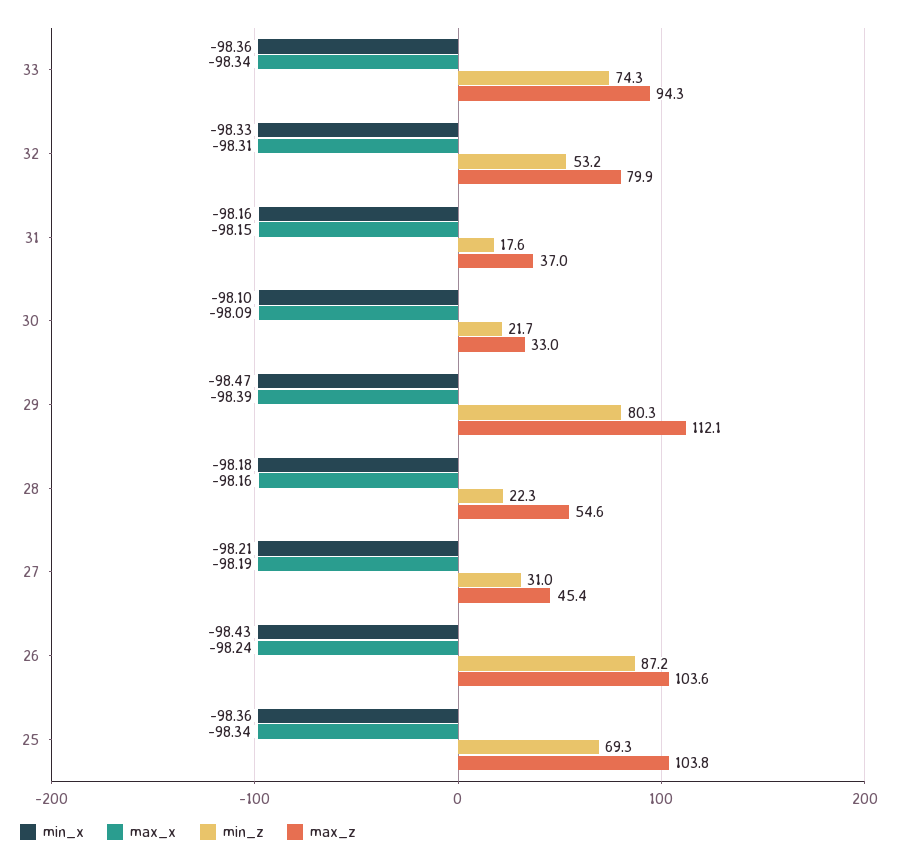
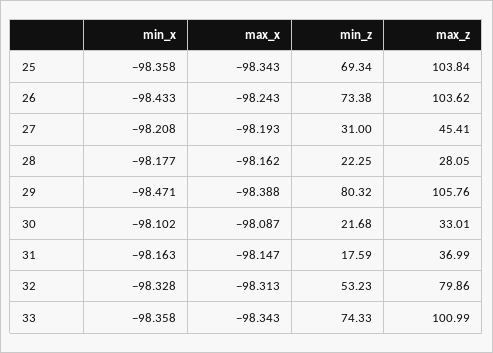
  {
    "min_x": {
      "33": -98.358,
      "32": -98.328,
      "31": -98.163,
      "30": -98.102,
      "29": -98.471,
      "28": -98.177,
      "27": -98.208,
      "26": -98.433,
      "25": -98.358
    },
    "max_x": {
      "33": -98.343,
      "32": -98.313,
      "31": -98.147,
      "30": -98.087,
      "29": -98.388,
      "28": -98.162,
      "27": -98.193,
      "26": -98.243,
      "25": -98.343
    },
    "min_z": {
      "33": 74.33,
      "32": 53.23,
      "31": 17.59,
      "30": 21.68,
      "29": 80.32,
      "28": 22.25,
      "27": 31,
-     "26": 87.2,
+     "26": 73.38,
      "25": 69.34
    },
    "max_z": {
-     "33": 94.3,
+     "33": 100.99,
      "32": 79.86,
      "31": 36.99,
      "30": 33.01,
-     "29": 112.1,
+     "29": 105.76,
-     "28": 54.6,
+     "28": 28.05,
      "27": 45.41,
      "26": 103.62,
      "25": 103.84
    }
  }

